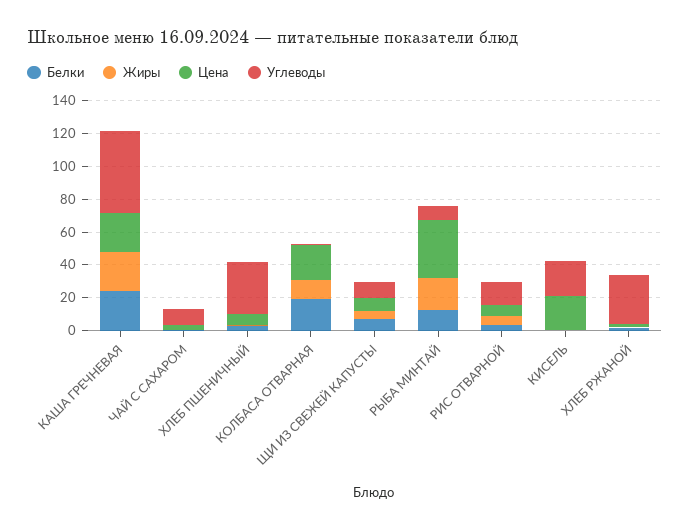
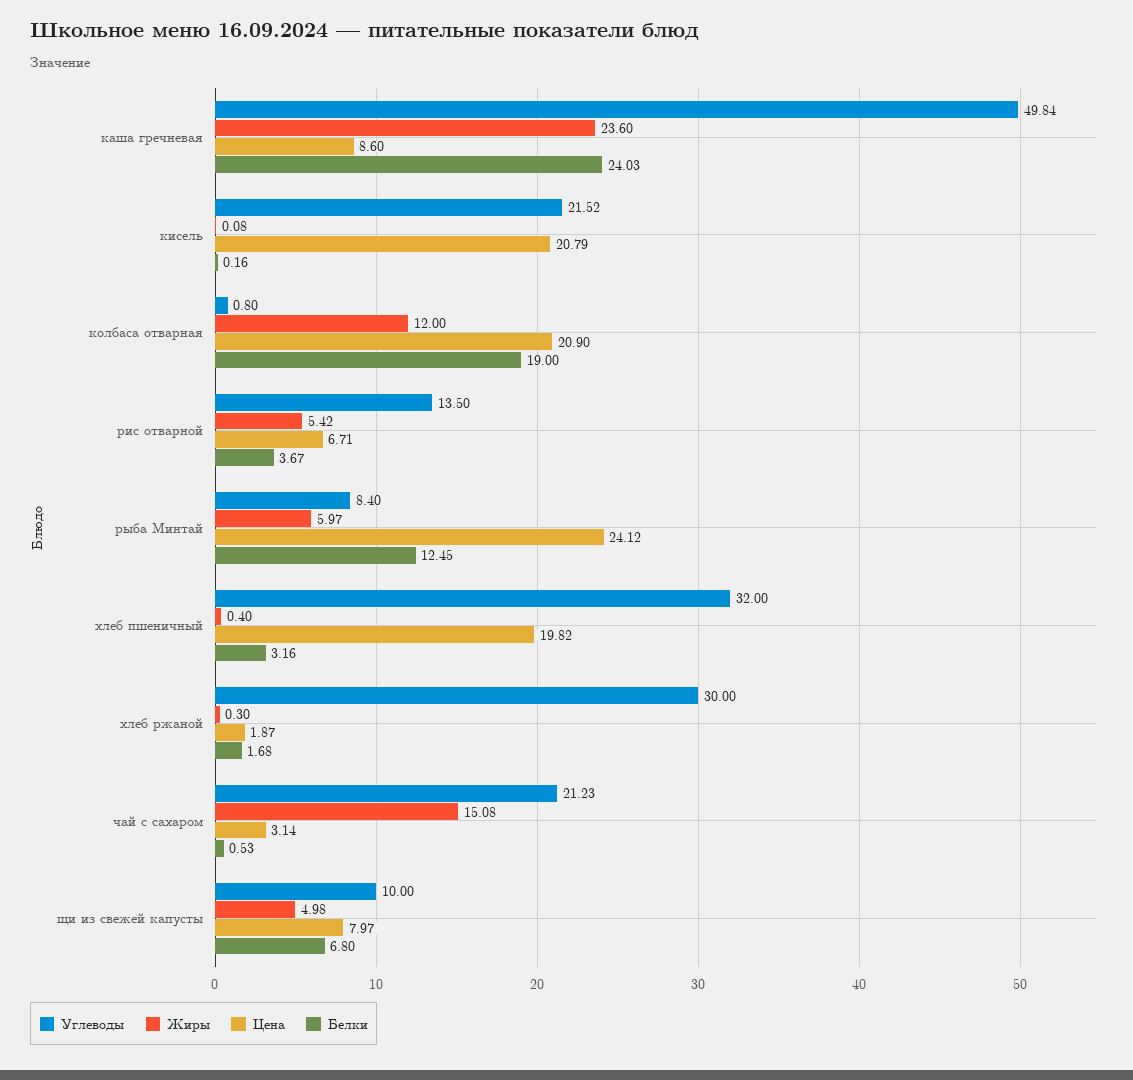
  {
    "Белки": {
      "КАША ГРЕЧНЕВАЯ": 24.03,
      "ЧАЙ С САХАРОМ": 0.53,
      "ХЛЕБ ПШЕНИЧНЫЙ": 3.16,
      "КОЛБАСА ОТВАРНАЯ": 19,
      "ЩИ ИЗ СВЕЖЕЙ КАПУСТЫ": 6.8,
      "РЫБА МИНТАЙ": 12.45,
      "РИС ОТВАРНОЙ": 3.67,
      "КИСЕЛЬ": 0.16,
      "ХЛЕБ РЖАНОЙ": 1.68
    },
    "Жиры": {
      "КАША ГРЕЧНЕВАЯ": 23.6,
-     "ЧАЙ С САХАРОМ": 0,
+     "ЧАЙ С САХАРОМ": 15.08,
      "ХЛЕБ ПШЕНИЧНЫЙ": 0.4,
      "КОЛБАСА ОТВАРНАЯ": 12,
      "ЩИ ИЗ СВЕЖЕЙ КАПУСТЫ": 4.98,
-     "РЫБА МИНТАЙ": 20,
+     "РЫБА МИНТАЙ": 5.97,
      "РИС ОТВАРНОЙ": 5.42,
      "КИСЕЛЬ": 0.08,
      "ХЛЕБ РЖАНОЙ": 0.3
    },
    "Цена": {
-     "КАША ГРЕЧНЕВАЯ": 25,
+     "КАША ГРЕЧНЕВАЯ": 8.6,
      "ЧАЙ С САХАРОМ": 3.14,
-     "ХЛЕБ ПШЕНИЧНЫЙ": 5,
+     "ХЛЕБ ПШЕНИЧНЫЙ": 19.82,
      "КОЛБАСА ОТВАРНАЯ": 20.9,
      "ЩИ ИЗ СВЕЖЕЙ КАПУСТЫ": 7.97,
-     "РЫБА МИНТАЙ": 35,
+     "РЫБА МИНТАЙ": 24.12,
      "РИС ОТВАРНОЙ": 6.71,
      "КИСЕЛЬ": 20.79,
      "ХЛЕБ РЖАНОЙ": 1.87
    },
    "Углеводы": {
      "КАША ГРЕЧНЕВАЯ": 49.84,
-     "ЧАЙ С САХАРОМ": 10,
+     "ЧАЙ С САХАРОМ": 21.23,
      "ХЛЕБ ПШЕНИЧНЫЙ": 32,
      "КОЛБАСА ОТВАРНАЯ": 0.8,
      "ЩИ ИЗ СВЕЖЕЙ КАПУСТЫ": 10,
      "РЫБА МИНТАЙ": 8.4,
      "РИС ОТВАРНОЙ": 13.5,
      "КИСЕЛЬ": 21.52,
      "ХЛЕБ РЖАНОЙ": 30
    }
  }

